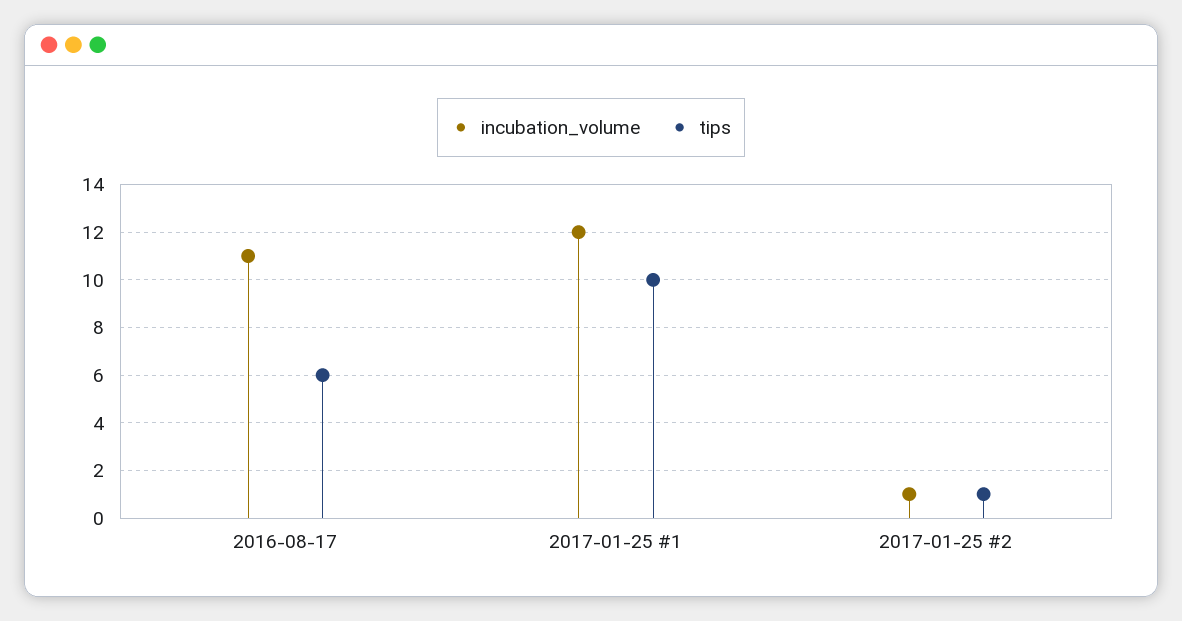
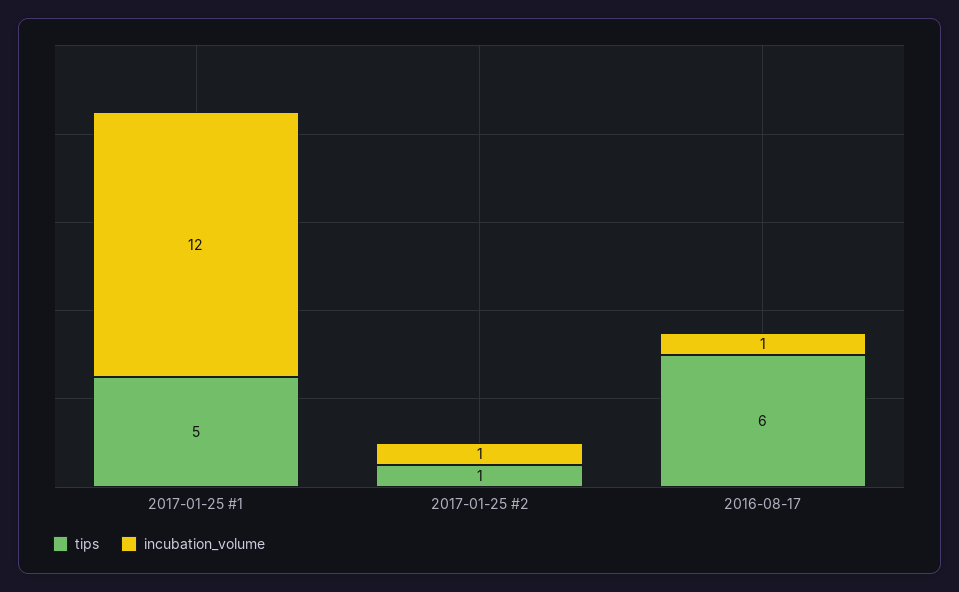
  {
    "incubation_volume": {
-     "2016-08-17": 11,
+     "2016-08-17": 1,
      "2017-01-25 #1": 12,
      "2017-01-25 #2": 1
    },
    "tips": {
      "2016-08-17": 6,
-     "2017-01-25 #1": 10,
+     "2017-01-25 #1": 5,
      "2017-01-25 #2": 1
    }
  }

